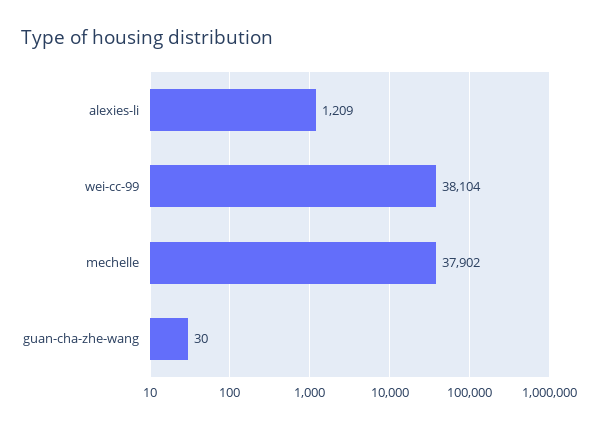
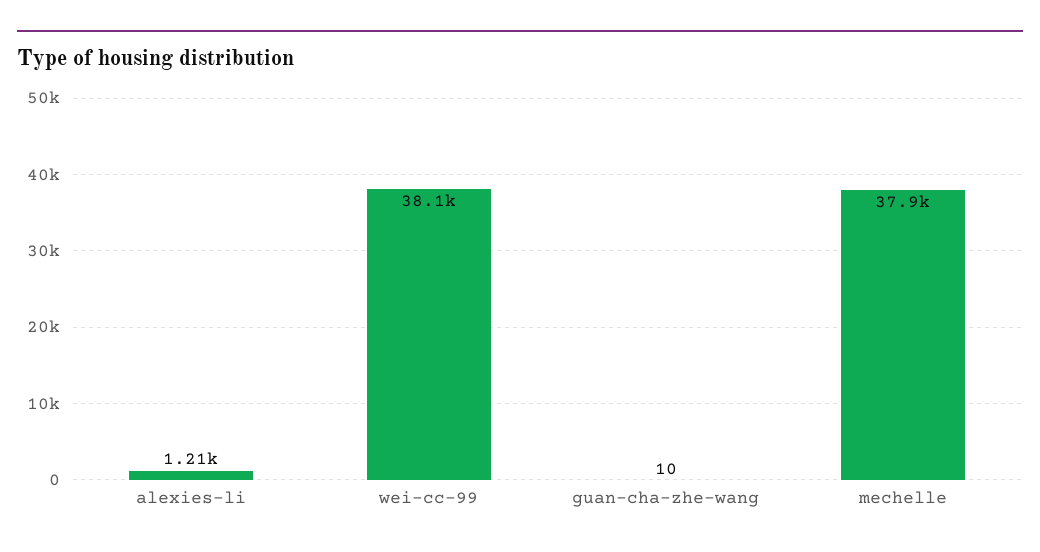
  {
    "alexies-li": 1209,
    "wei-cc-99": 38104,
    "mechelle": 37902,
-   "guan-cha-zhe-wang": 30
+   "guan-cha-zhe-wang": 10
  }

